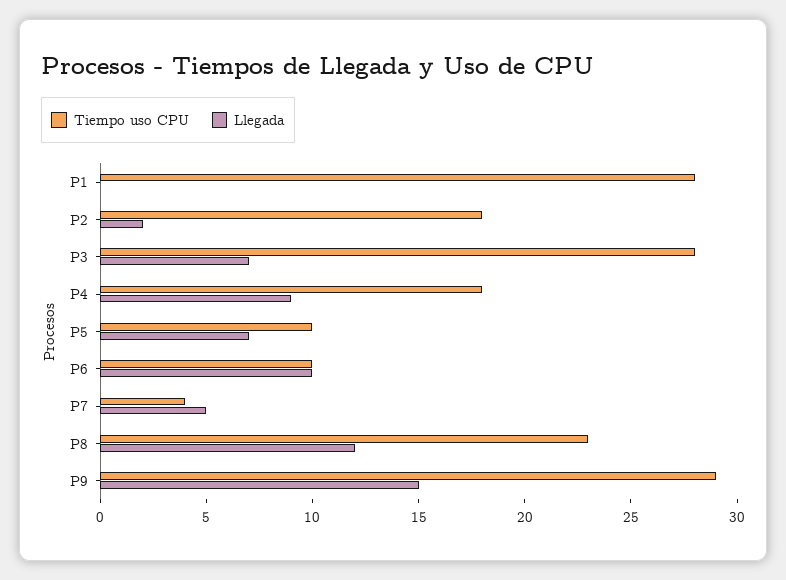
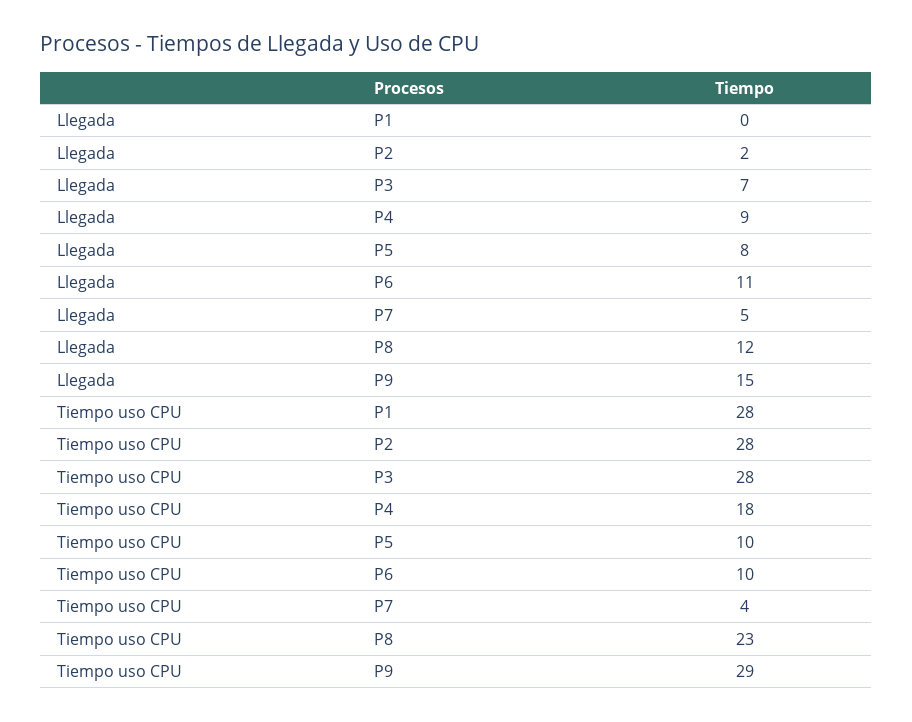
  {
    "Tiempo uso CPU": {
      "P1": 28,
-     "P2": 18,
+     "P2": 28,
      "P3": 28,
      "P4": 18,
      "P5": 10,
      "P6": 10,
      "P7": 4,
      "P8": 23,
      "P9": 29
    },
    "Llegada": {
      "P1": 0,
      "P2": 2,
      "P3": 7,
      "P4": 9,
-     "P5": 7,
+     "P5": 8,
-     "P6": 10,
+     "P6": 11,
      "P7": 5,
      "P8": 12,
      "P9": 15
    }
  }

